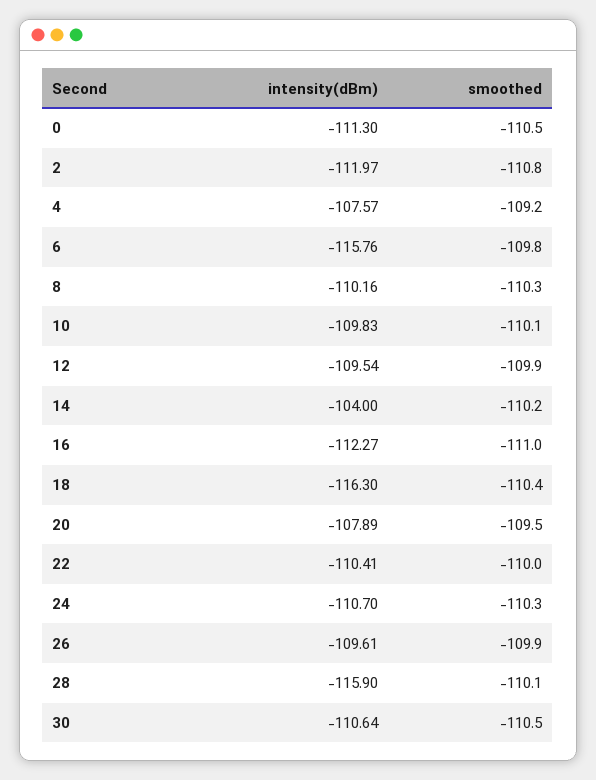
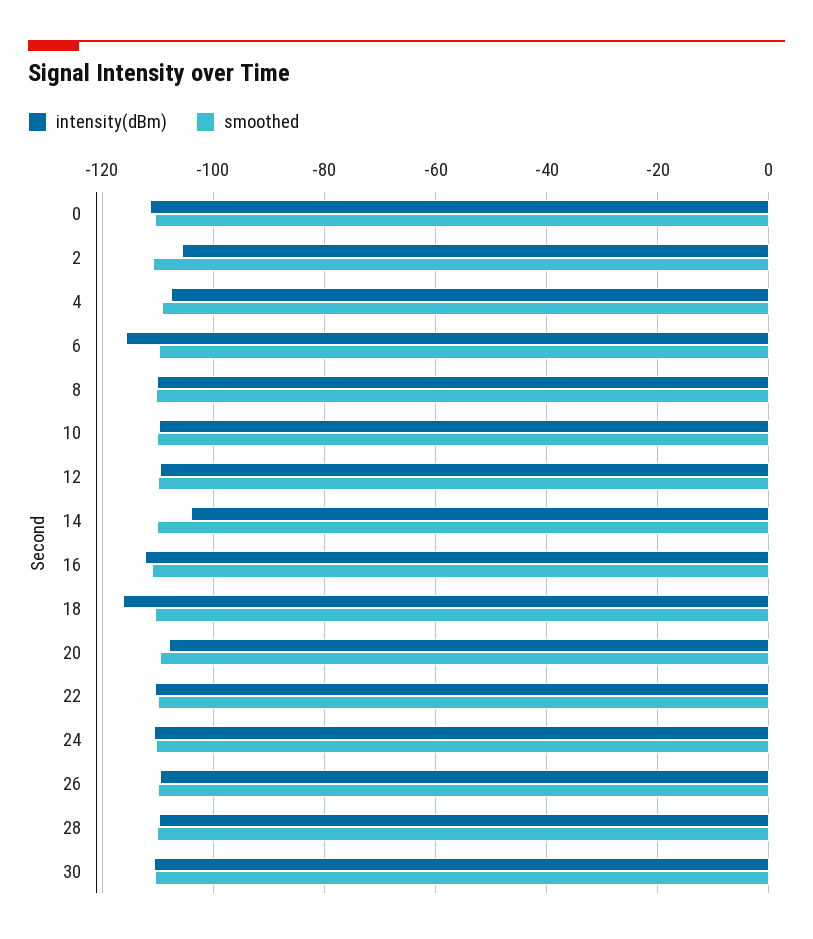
  {
    "intensity(dBm)": {
      "0": -111.3,
-     "2": -111.97,
+     "2": -106,
      "4": -107.57,
      "6": -115.76,
      "8": -110.16,
      "10": -109.83,
      "12": -109.54,
      "14": -104,
      "16": -112.27,
      "18": -116.3,
      "20": -107.89,
      "22": -110.41,
      "24": -110.7,
      "26": -109.61,
-     "28": -115.9,
+     "28": -110,
      "30": -110.64
    },
    "smoothed": {
      "0": -110.5,
      "2": -110.8,
      "4": -109.2,
      "6": -109.8,
      "8": -110.3,
      "10": -110.1,
      "12": -109.9,
      "14": -110.2,
      "16": -111,
      "18": -110.4,
      "20": -109.5,
      "22": -110,
      "24": -110.3,
      "26": -109.9,
      "28": -110.1,
      "30": -110.5
    }
  }

